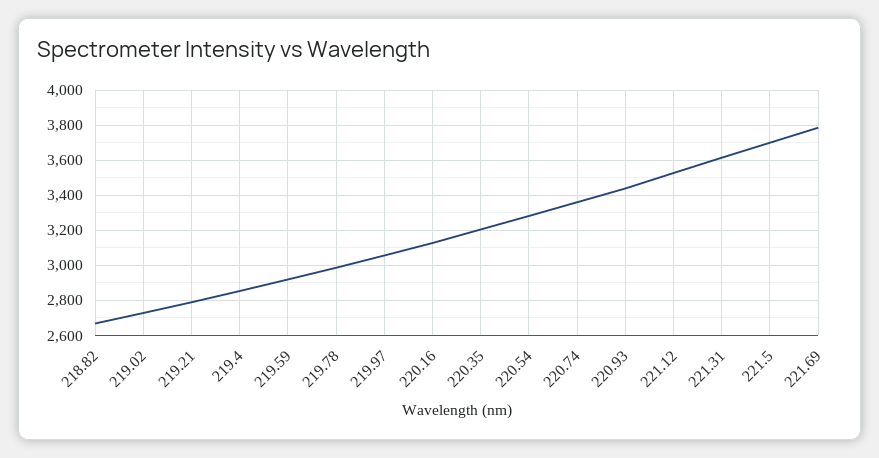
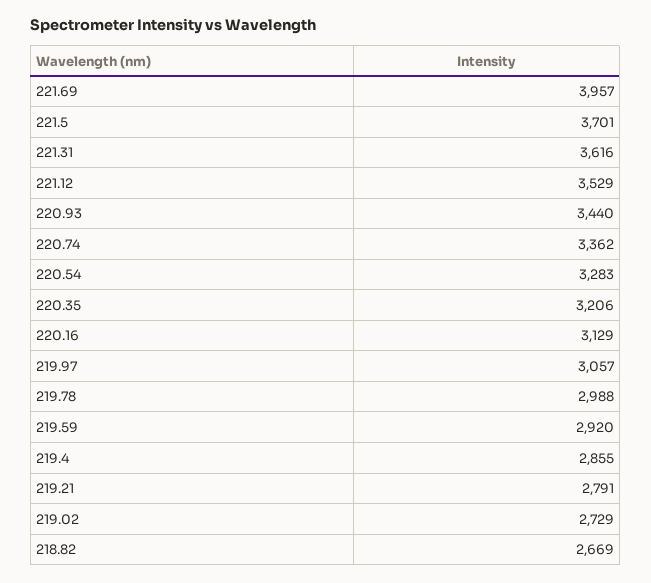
  {
    "218.82": 2669,
    "219.02": 2729,
    "219.21": 2791,
    "219.4": 2855,
    "219.59": 2920,
    "219.78": 2988,
    "219.97": 3057,
    "220.16": 3129,
    "220.35": 3206,
    "220.54": 3283,
    "220.74": 3362,
    "220.93": 3440,
    "221.12": 3529,
    "221.31": 3616,
    "221.5": 3701,
-   "221.69": 3800
+   "221.69": 3957
  }

